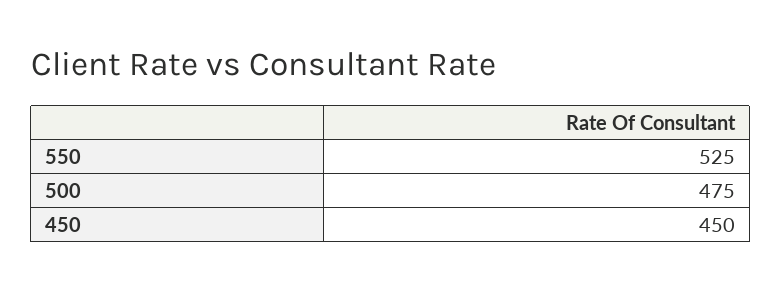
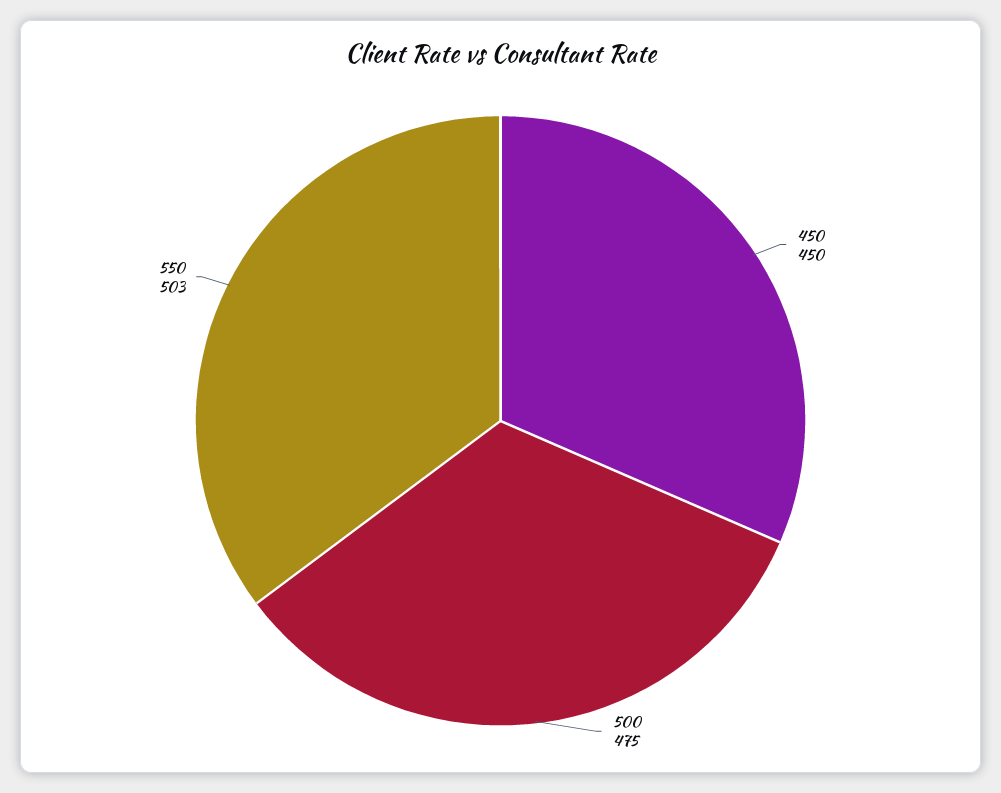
  {
-   "550": 525,
+   "550": 503,
    "500": 475,
    "450": 450
  }

